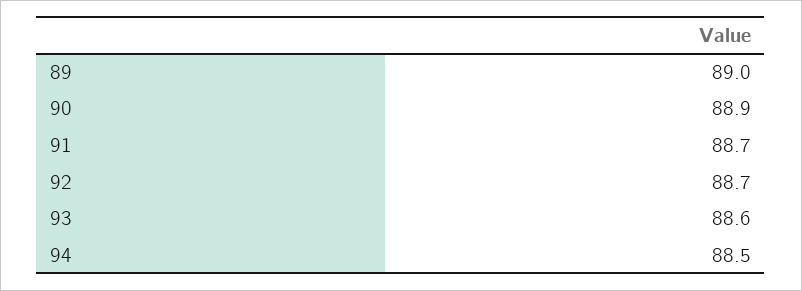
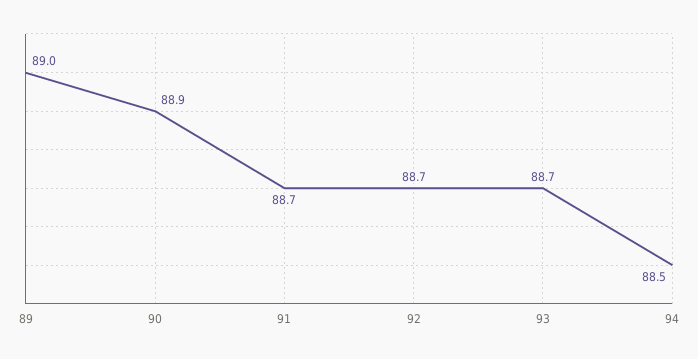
  {
    "89": 89,
    "90": 88.9,
    "91": 88.7,
    "92": 88.7,
-   "93": 88.6,
+   "93": 88.7,
    "94": 88.5
  }

